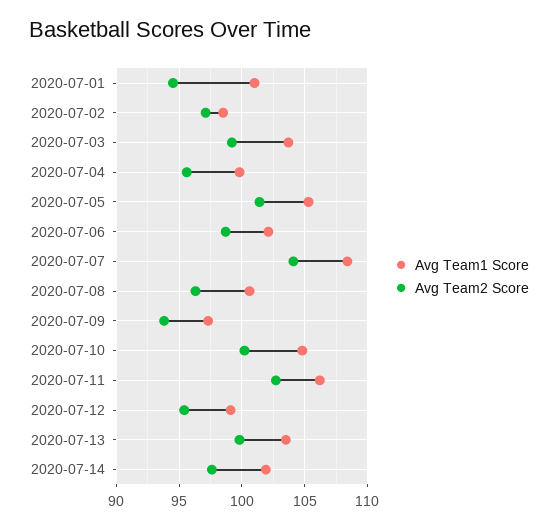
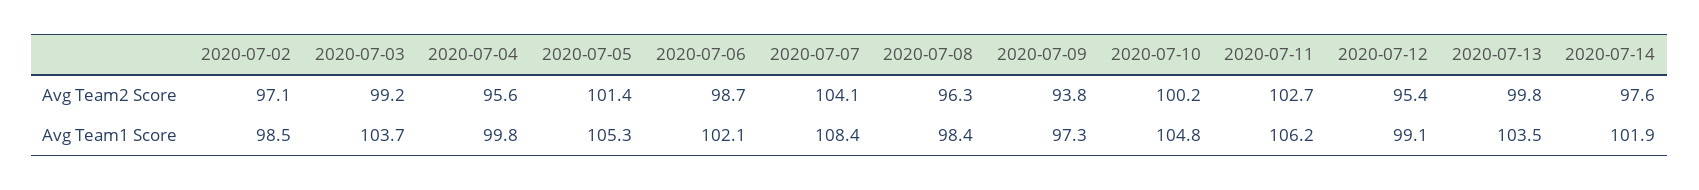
  {
    "Avg Team1 Score": {
-     "2020-07-01": 101,
      "2020-07-02": 98.5,
      "2020-07-03": 103.7,
      "2020-07-04": 99.8,
      "2020-07-05": 105.3,
      "2020-07-06": 102.1,
      "2020-07-07": 108.4,
-     "2020-07-08": 100.5,
+     "2020-07-08": 98.4,
      "2020-07-09": 97.3,
      "2020-07-10": 104.8,
      "2020-07-11": 106.2,
      "2020-07-12": 99.1,
      "2020-07-13": 103.5,
      "2020-07-14": 101.9
    },
    "Avg Team2 Score": {
-     "2020-07-01": 94.5,
      "2020-07-02": 97.1,
      "2020-07-03": 99.2,
      "2020-07-04": 95.6,
      "2020-07-05": 101.4,
      "2020-07-06": 98.7,
      "2020-07-07": 104.1,
      "2020-07-08": 96.3,
      "2020-07-09": 93.8,
      "2020-07-10": 100.2,
      "2020-07-11": 102.7,
      "2020-07-12": 95.4,
      "2020-07-13": 99.8,
      "2020-07-14": 97.6
    }
  }

